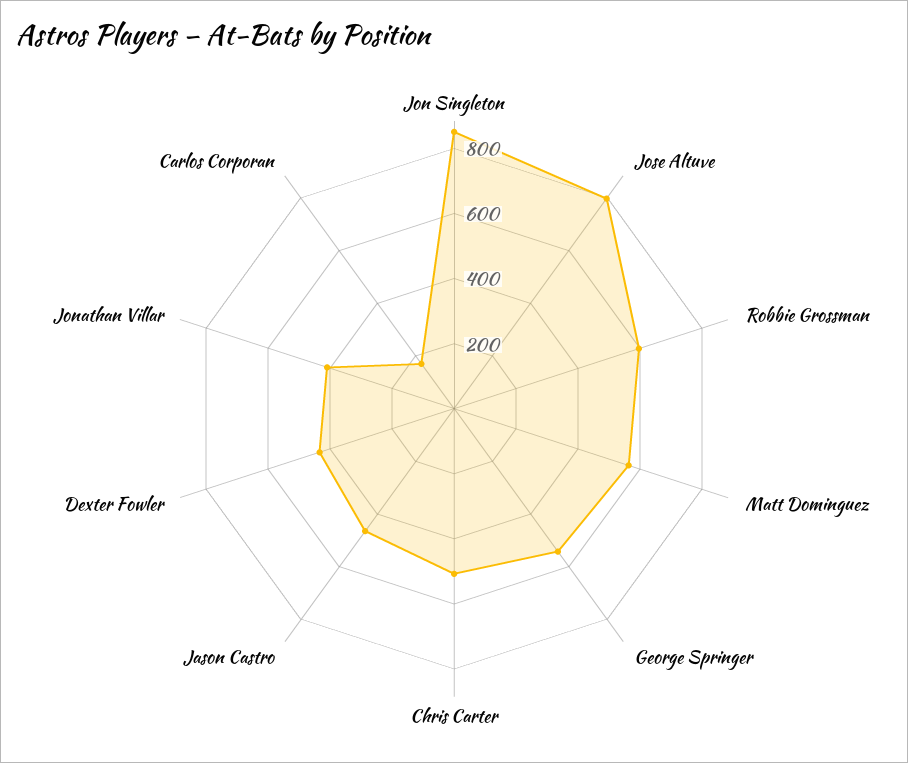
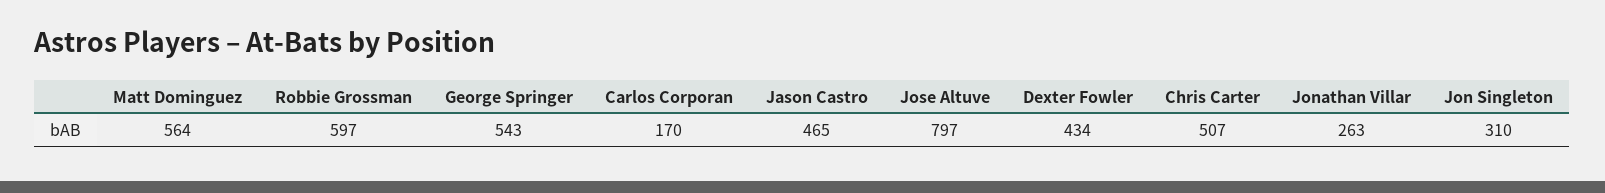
  {
-   "Jon Singleton": 850,
+   "Jon Singleton": 310,
    "Jose Altuve": 797,
    "Robbie Grossman": 597,
    "Matt Dominguez": 564,
    "George Springer": 543,
    "Chris Carter": 507,
    "Jason Castro": 465,
    "Dexter Fowler": 434,
-   "Jonathan Villar": 400,
+   "Jonathan Villar": 263,
    "Carlos Corporan": 170
  }

